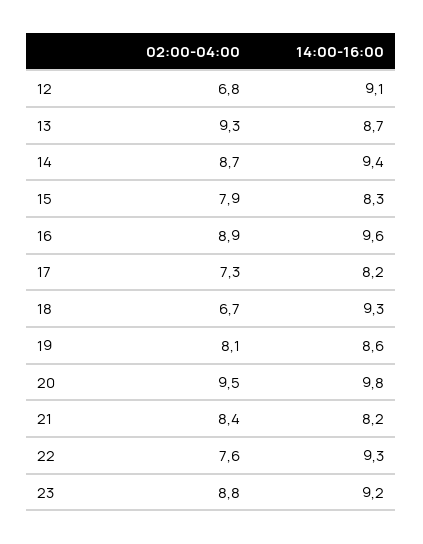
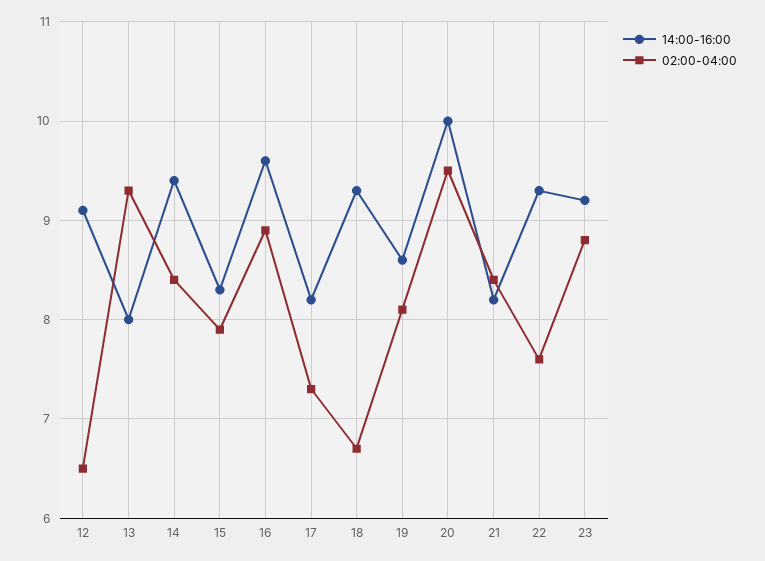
  {
    "02:00-04:00": {
-     "12": 6.8,
+     "12": 6.5,
      "13": 9.3,
-     "14": 8.7,
+     "14": 8.4,
      "15": 7.9,
      "16": 8.9,
      "17": 7.3,
      "18": 6.7,
      "19": 8.1,
      "20": 9.5,
      "21": 8.4,
      "22": 7.6,
      "23": 8.8
    },
    "14:00-16:00": {
      "12": 9.1,
-     "13": 8.7,
+     "13": 8,
      "14": 9.4,
      "15": 8.3,
      "16": 9.6,
      "17": 8.2,
      "18": 9.3,
      "19": 8.6,
-     "20": 9.8,
+     "20": 10,
      "21": 8.2,
      "22": 9.3,
      "23": 9.2
    }
  }

